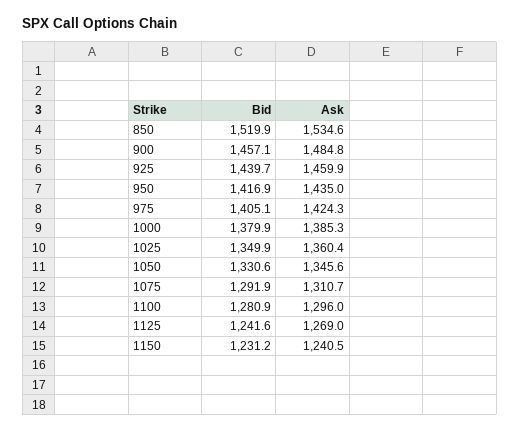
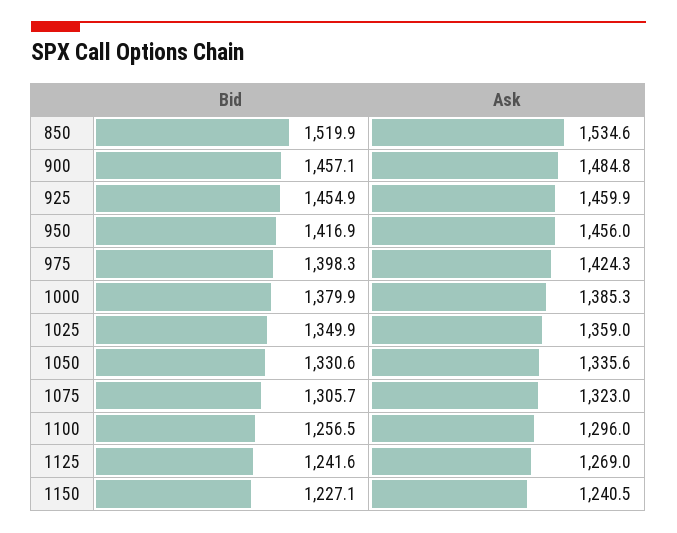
  {
    "Bid": {
      "850": 1519.9,
      "900": 1457.1,
-     "925": 1439.7,
+     "925": 1454.9,
      "950": 1416.9,
-     "975": 1405.1,
+     "975": 1398.3,
      "1000": 1379.9,
      "1025": 1349.9,
      "1050": 1330.6,
-     "1075": 1291.9,
+     "1075": 1305.7,
-     "1100": 1280.9,
+     "1100": 1256.5,
      "1125": 1241.6,
-     "1150": 1231.2
+     "1150": 1227.1
    },
    "Ask": {
      "850": 1534.6,
      "900": 1484.8,
      "925": 1459.9,
-     "950": 1435,
+     "950": 1456,
      "975": 1424.3,
      "1000": 1385.3,
-     "1025": 1360.4,
+     "1025": 1359,
-     "1050": 1345.6,
+     "1050": 1335.6,
-     "1075": 1310.7,
+     "1075": 1323,
      "1100": 1296,
      "1125": 1269,
      "1150": 1240.5
    }
  }

